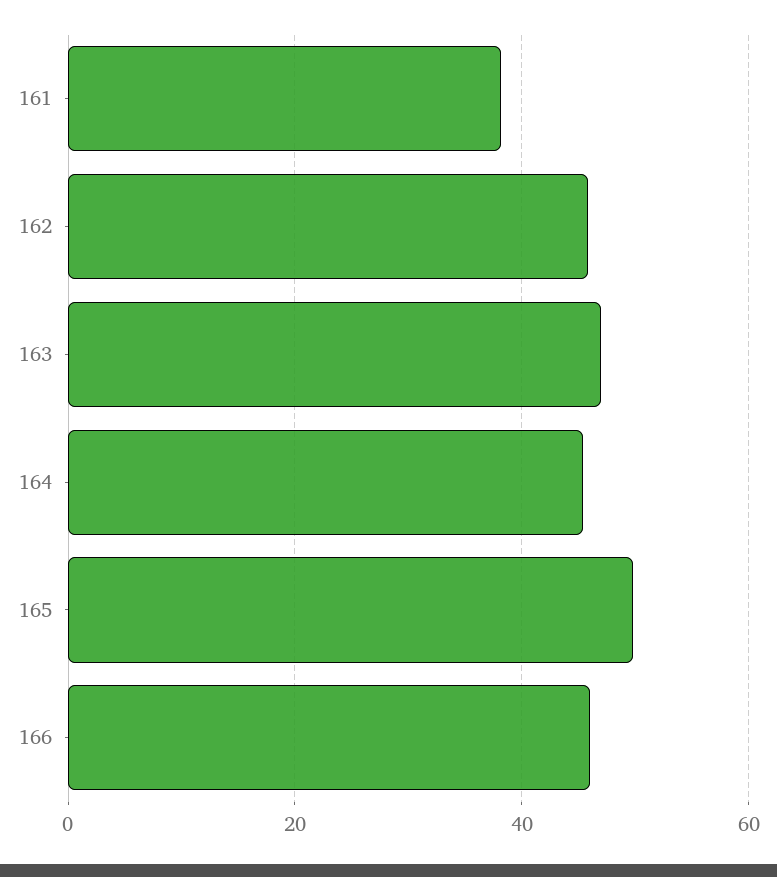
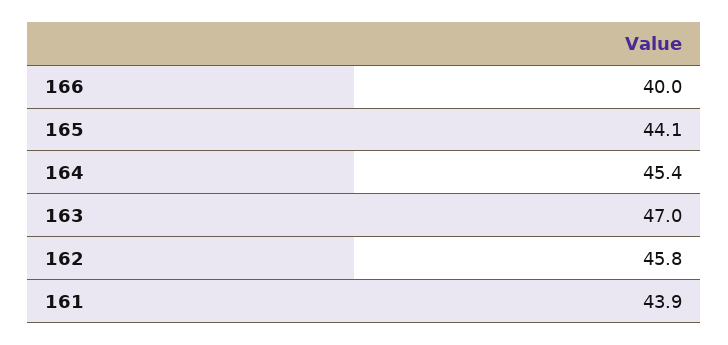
  {
-   "161": 38,
+   "161": 43.9,
    "162": 45.8,
    "163": 47,
    "164": 45.4,
-   "165": 50,
+   "165": 44.1,
-   "166": 46
+   "166": 40
  }

